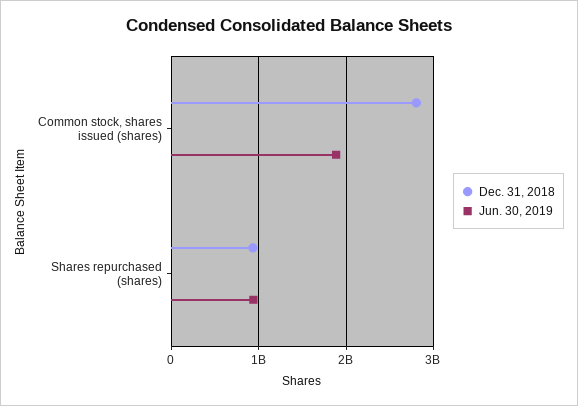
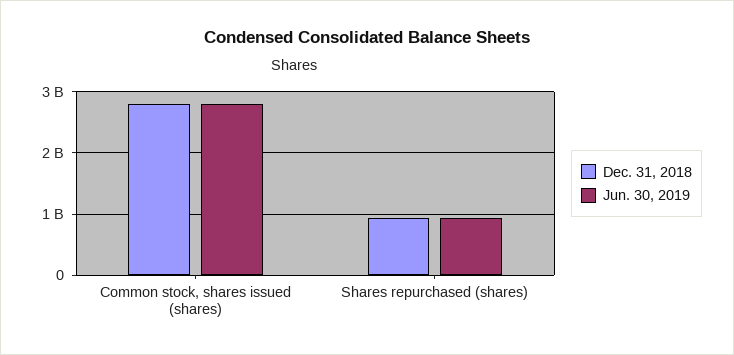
  {
    "Dec. 31, 2018": {
      "Common stock, shares issued (shares)": 2800000000,
      "Shares repurchased (shares)": 900000000
    },
    "Jun. 30, 2019": {
-     "Common stock, shares issued (shares)": 1900000000,
+     "Common stock, shares issued (shares)": 2800000000,
      "Shares repurchased (shares)": 900000000
    }
  }

